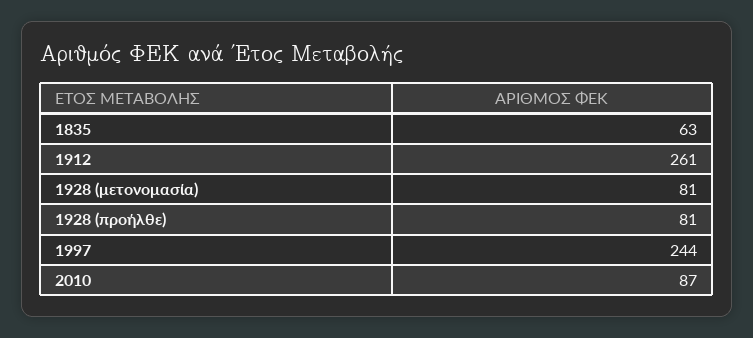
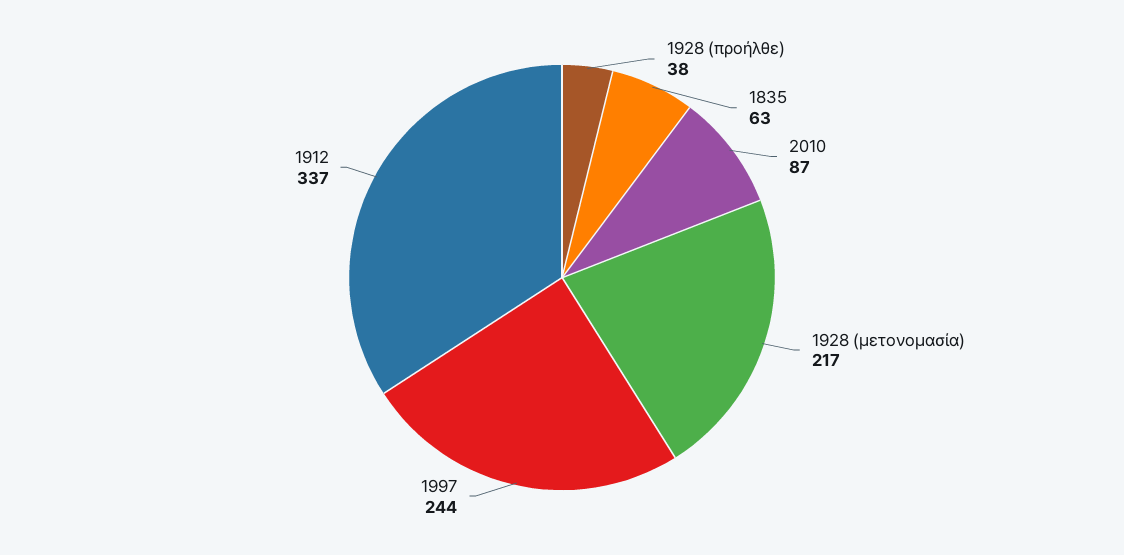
  {
    "1835": 63,
-   "1912": 261,
+   "1912": 337,
-   "1928 (μετονομασία)": 81,
+   "1928 (μετονομασία)": 217,
-   "1928 (προήλθε)": 81,
+   "1928 (προήλθε)": 38,
    "1997": 244,
    "2010": 87
  }

